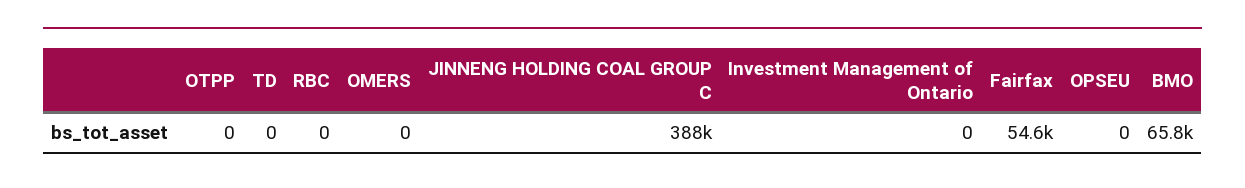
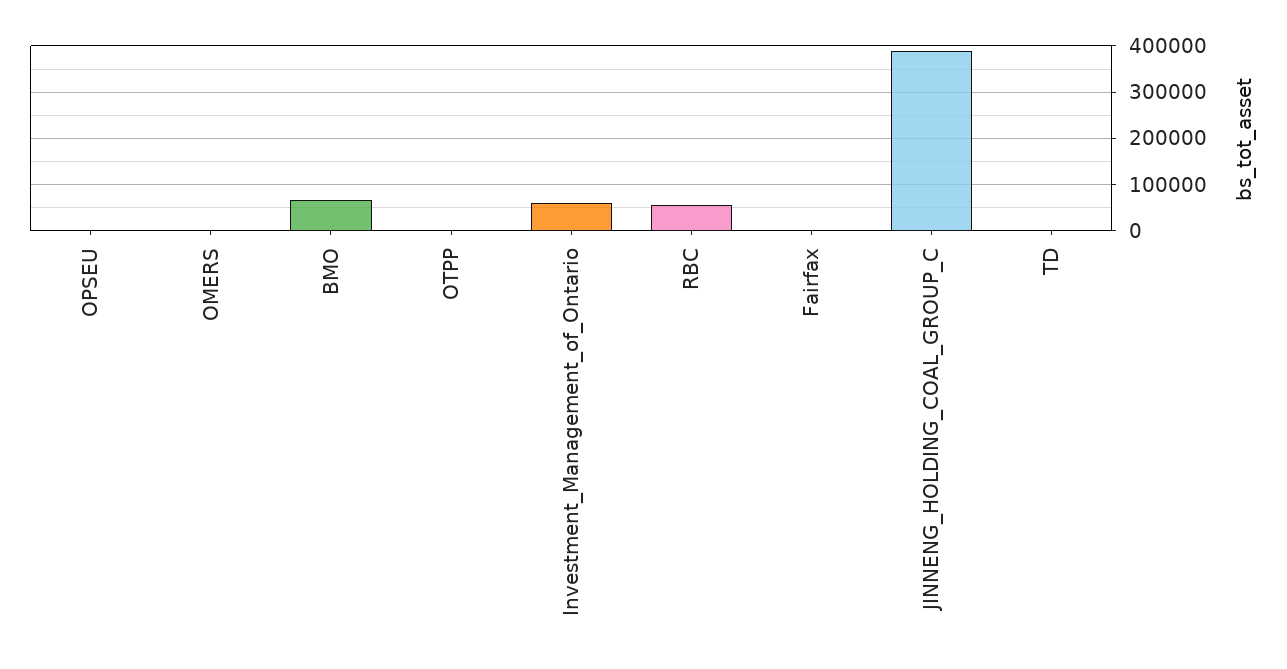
  {
    "OTPP": 0,
    "TD": 0,
-   "RBC": 0,
+   "RBC": 60000,
    "OMERS": 0,
    "JINNENG HOLDING COAL GROUP C": 388000,
-   "Investment Management of Ontario": 0,
+   "Investment Management of Ontario": 60000,
-   "Fairfax": 54600,
+   "Fairfax": 0,
    "OPSEU": 0,
    "BMO": 65800
  }

